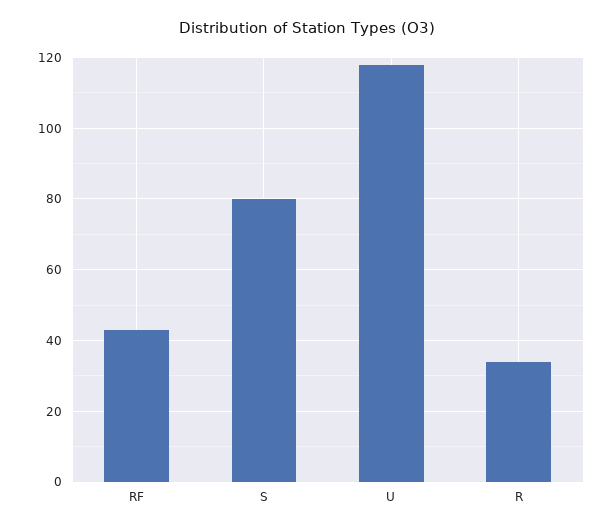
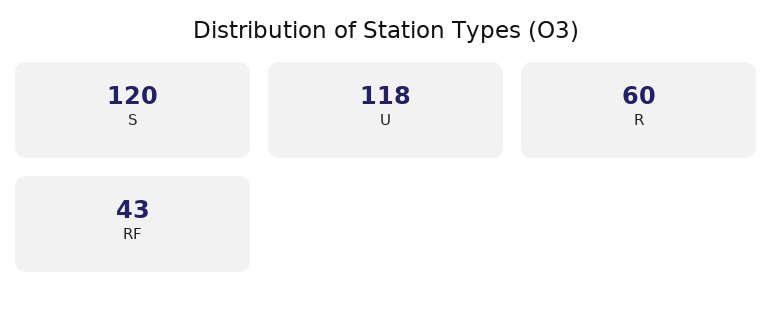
  {
    "RF": 43,
-   "S": 80,
+   "S": 120,
    "U": 118,
-   "R": 35
+   "R": 60
  }

